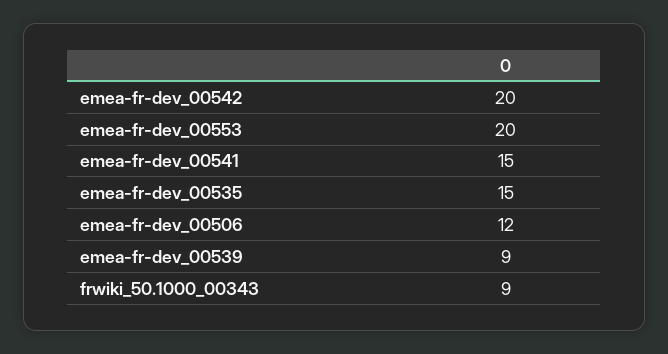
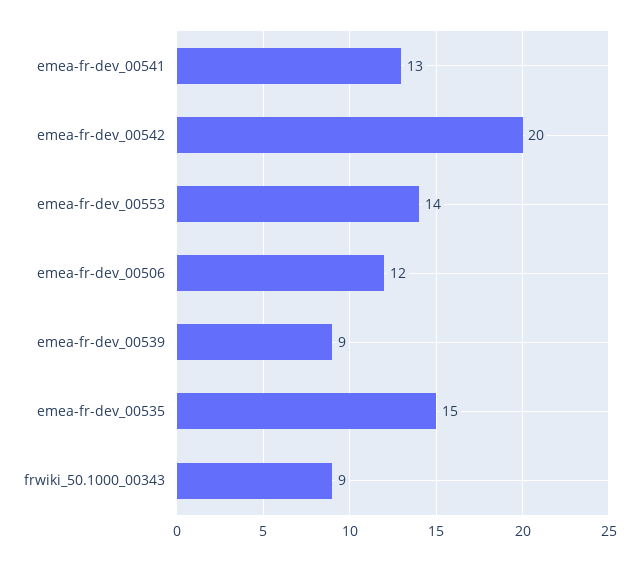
  {
    "emea-fr-dev_00542": 20,
-   "emea-fr-dev_00553": 20,
+   "emea-fr-dev_00553": 14,
-   "emea-fr-dev_00541": 15,
+   "emea-fr-dev_00541": 13,
    "emea-fr-dev_00535": 15,
    "emea-fr-dev_00506": 12,
    "emea-fr-dev_00539": 9,
    "frwiki_50.1000_00343": 9
  }

